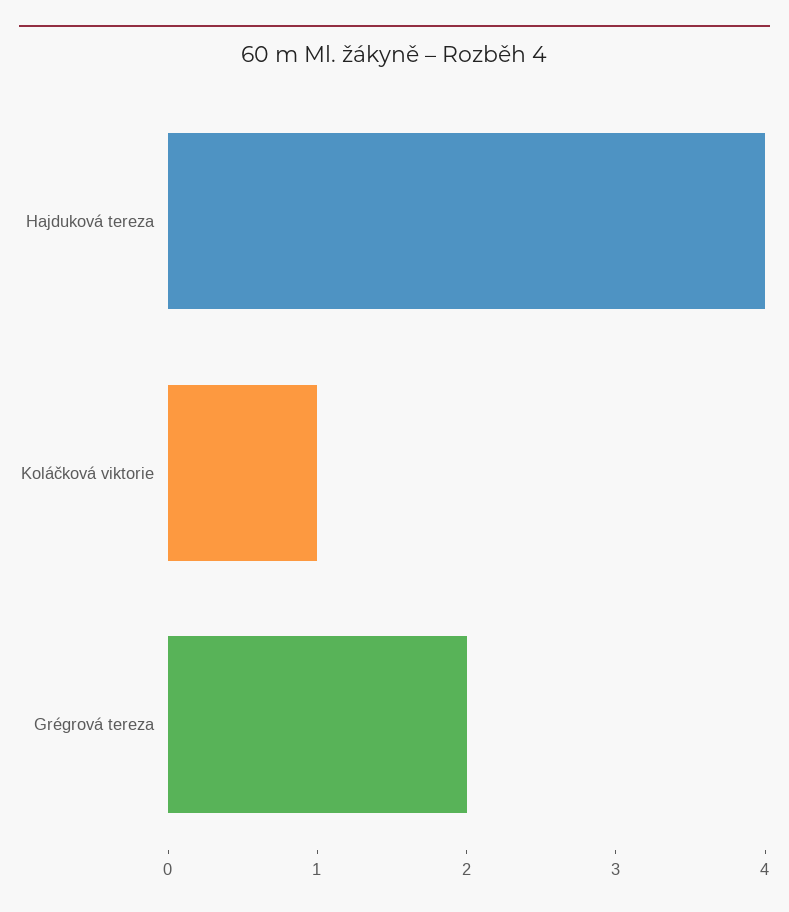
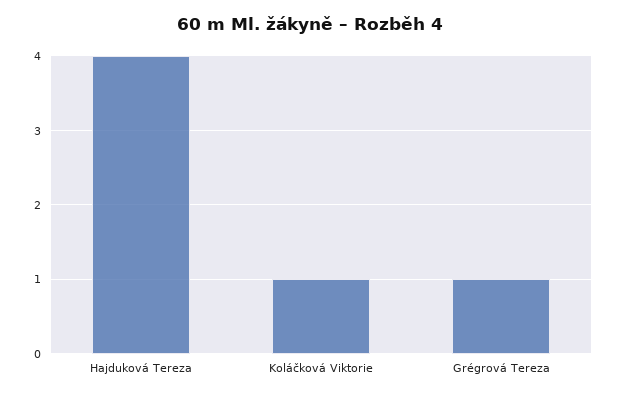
  {
    "Hajduková tereza": 4,
    "Koláčková viktorie": 1,
-   "Grégrová tereza": 2
+   "Grégrová tereza": 1
  }

